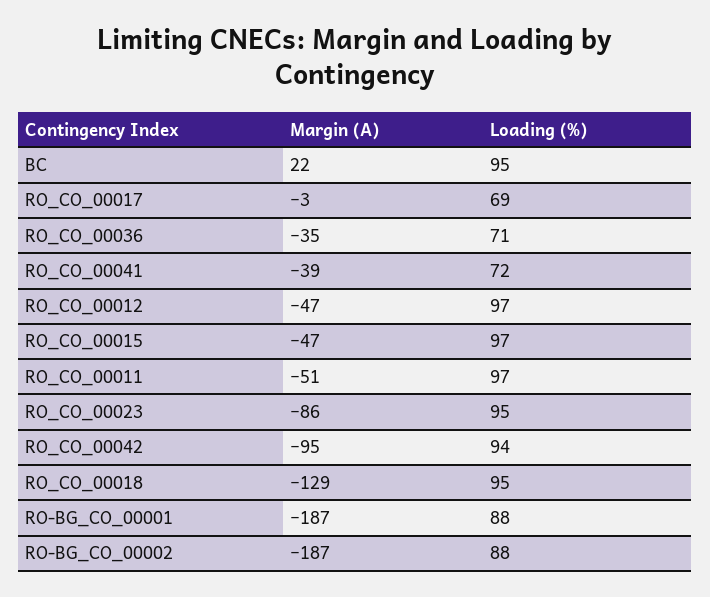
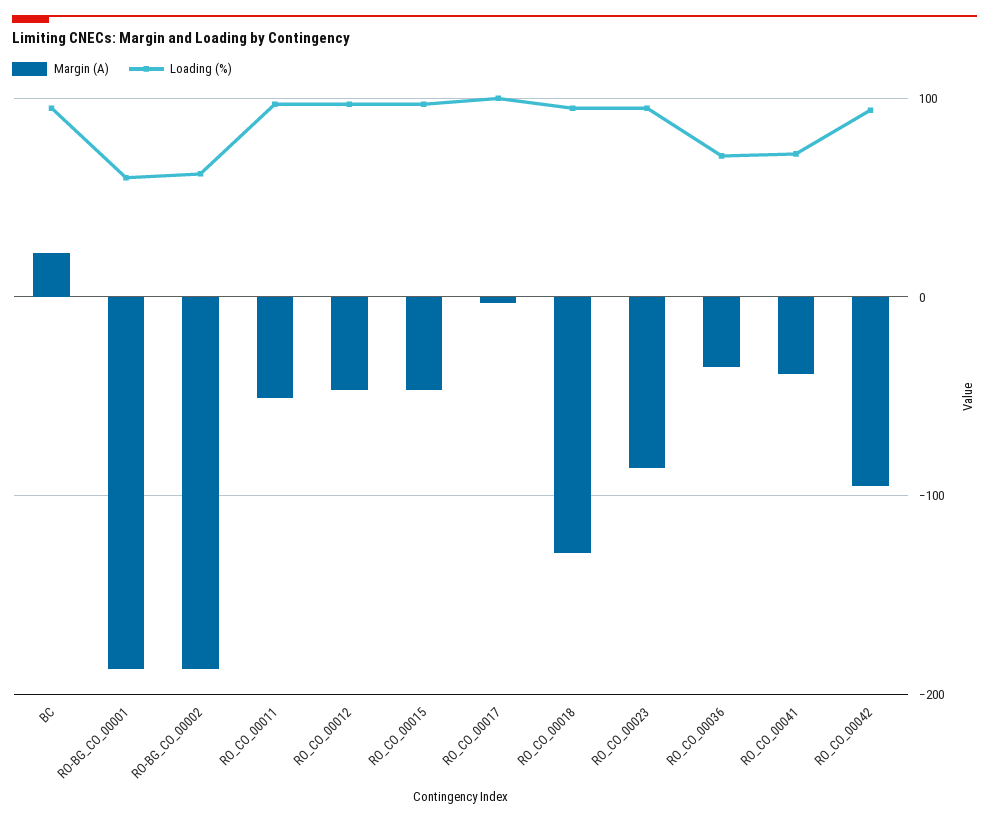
  {
    "Margin (A)": {
      "BC": 22,
      "RO_CO_00017": -3,
      "RO_CO_00036": -35,
      "RO_CO_00041": -39,
      "RO_CO_00012": -47,
      "RO_CO_00015": -47,
      "RO_CO_00011": -51,
      "RO_CO_00023": -86,
      "RO_CO_00042": -95,
      "RO_CO_00018": -129,
      "RO-BG_CO_00001": -187,
      "RO-BG_CO_00002": -187
    },
    "Loading (%)": {
      "BC": 95,
-     "RO_CO_00017": 69,
+     "RO_CO_00017": 100,
      "RO_CO_00036": 71,
      "RO_CO_00041": 72,
      "RO_CO_00012": 97,
      "RO_CO_00015": 97,
      "RO_CO_00011": 97,
      "RO_CO_00023": 95,
      "RO_CO_00042": 94,
      "RO_CO_00018": 95,
-     "RO-BG_CO_00001": 88,
+     "RO-BG_CO_00001": 60,
-     "RO-BG_CO_00002": 88
+     "RO-BG_CO_00002": 60
    }
  }

